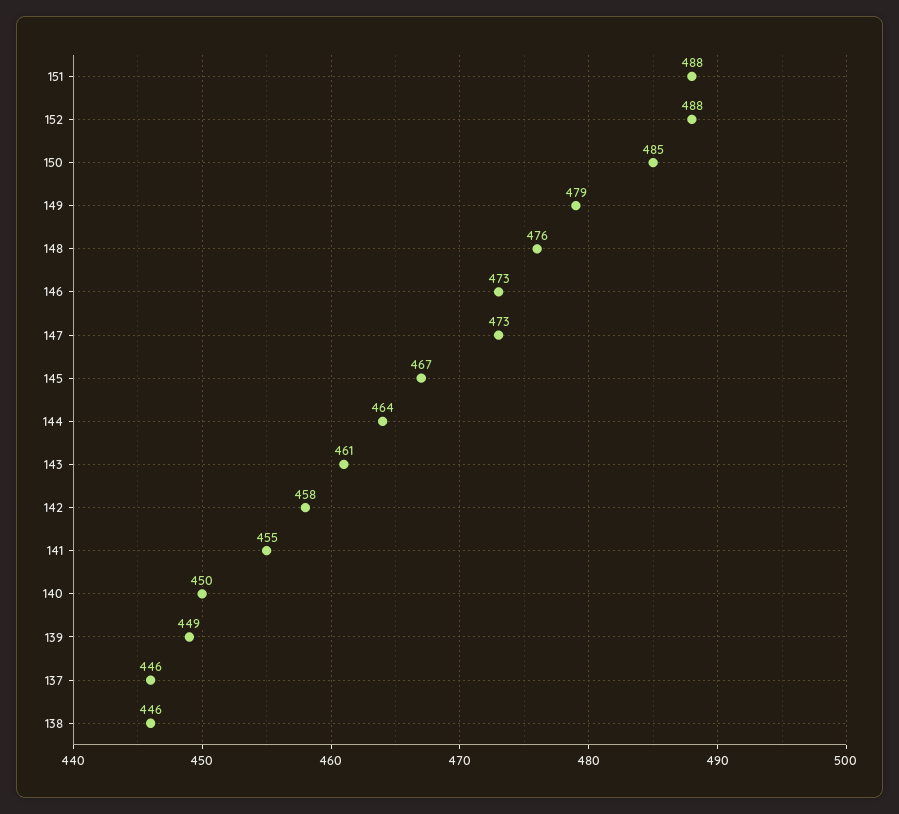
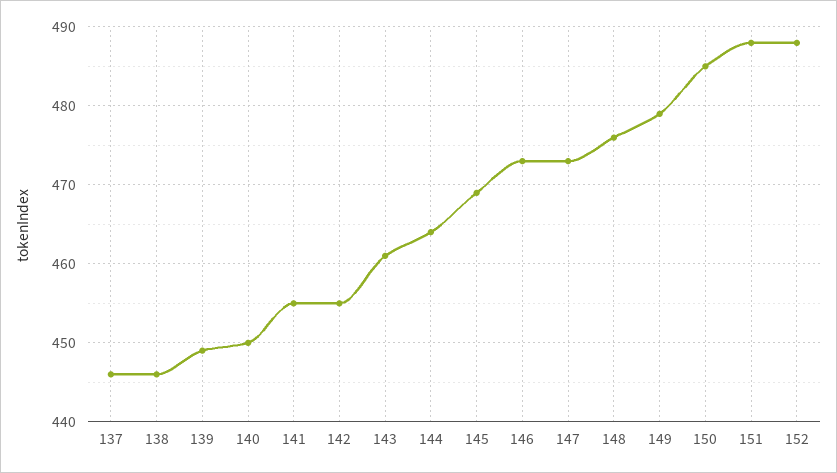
  {
    "151": 488,
    "152": 488,
    "150": 485,
    "149": 479,
    "148": 476,
    "146": 473,
    "147": 473,
-   "145": 467,
+   "145": 469,
    "144": 464,
    "143": 461,
-   "142": 458,
+   "142": 455,
    "141": 455,
    "140": 450,
    "139": 449,
    "137": 446,
    "138": 446
  }

